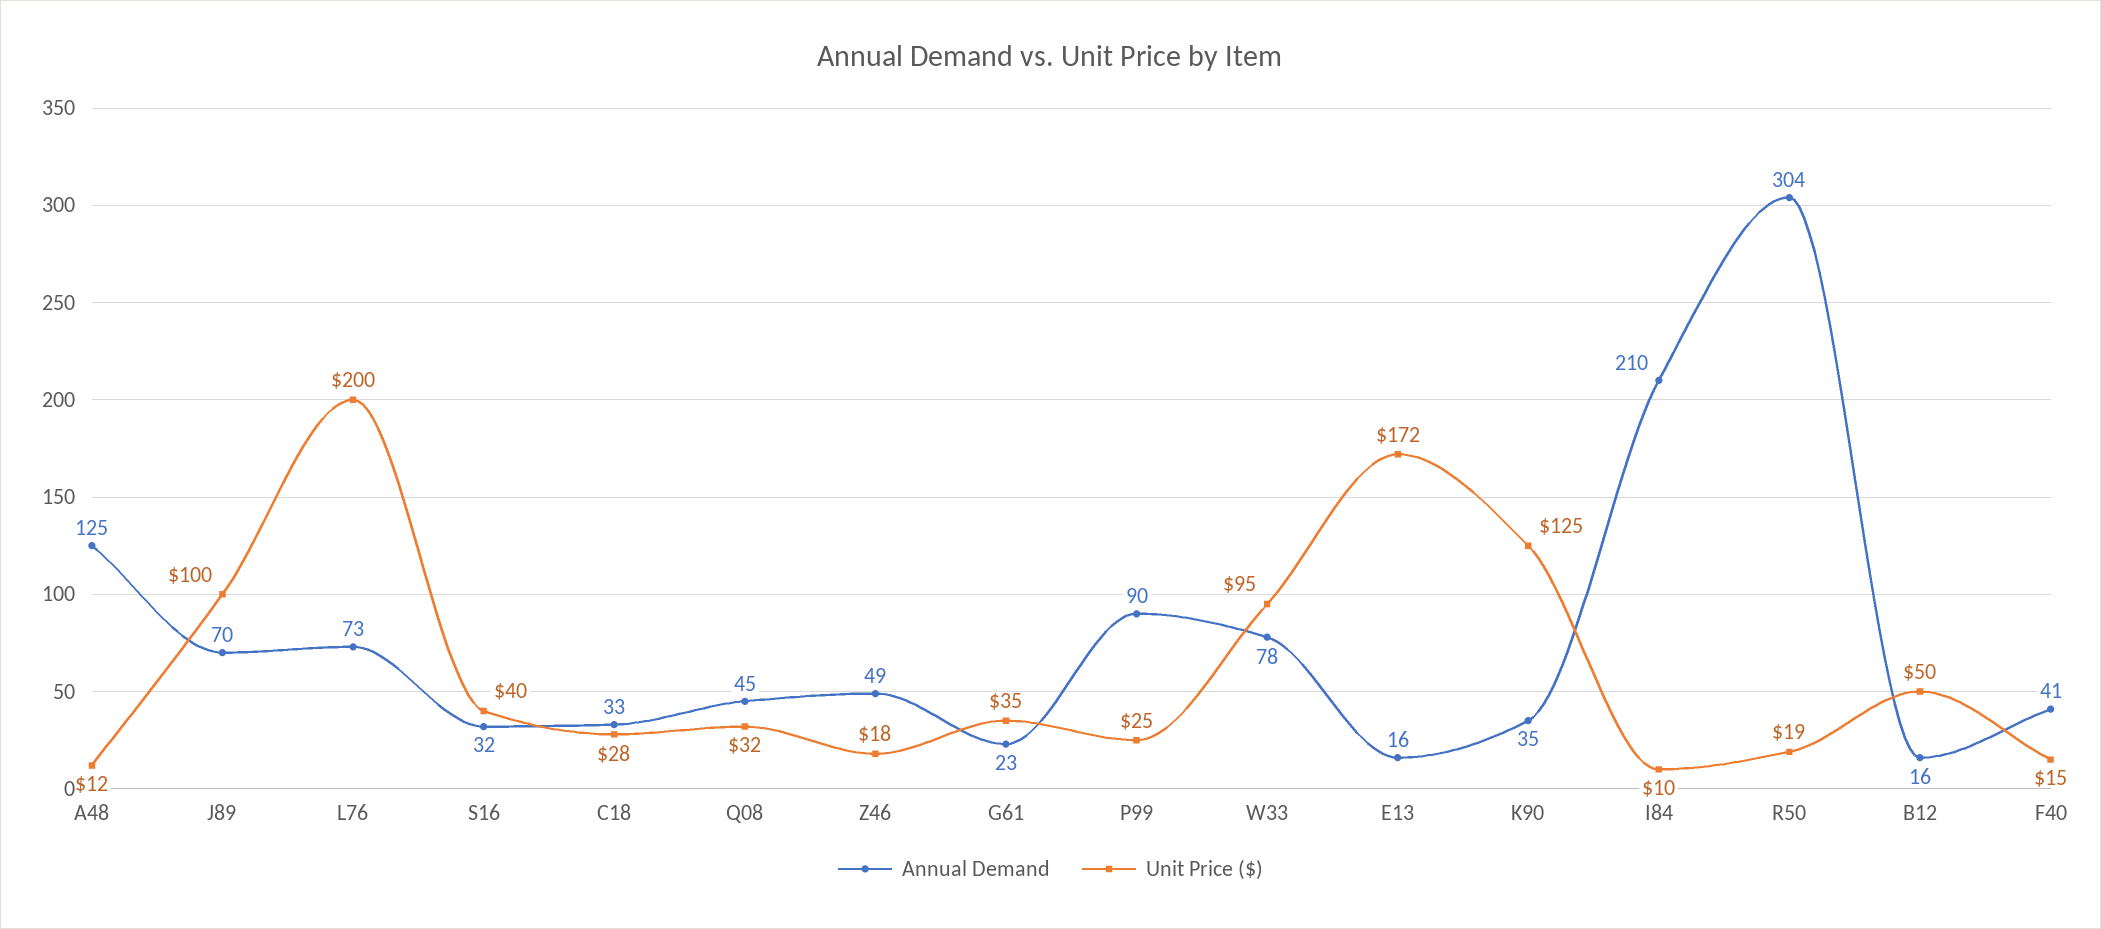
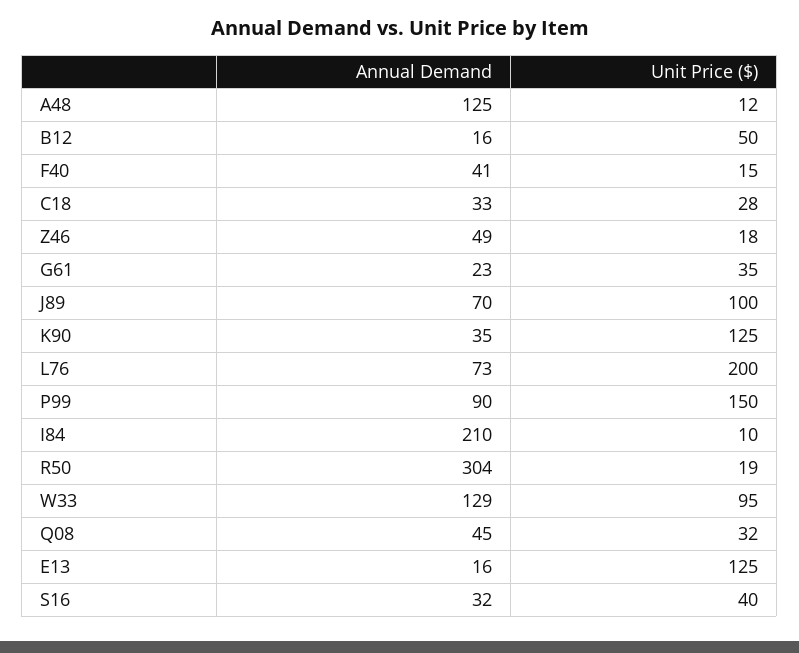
  {
    "Annual Demand": {
      "A48": 125,
      "J89": 70,
      "L76": 73,
      "S16": 32,
      "C18": 33,
      "Q08": 45,
      "Z46": 49,
      "G61": 23,
      "P99": 90,
-     "W33": 78,
+     "W33": 129,
      "E13": 16,
      "K90": 35,
      "I84": 210,
      "R50": 304,
      "B12": 16,
      "F40": 41
    },
    "Unit Price ($)": {
      "A48": 12,
      "J89": 100,
      "L76": 200,
      "S16": 40,
      "C18": 28,
      "Q08": 32,
      "Z46": 18,
      "G61": 35,
-     "P99": 25,
+     "P99": 150,
      "W33": 95,
-     "E13": 172,
+     "E13": 125,
      "K90": 125,
      "I84": 10,
      "R50": 19,
      "B12": 50,
      "F40": 15
    }
  }

